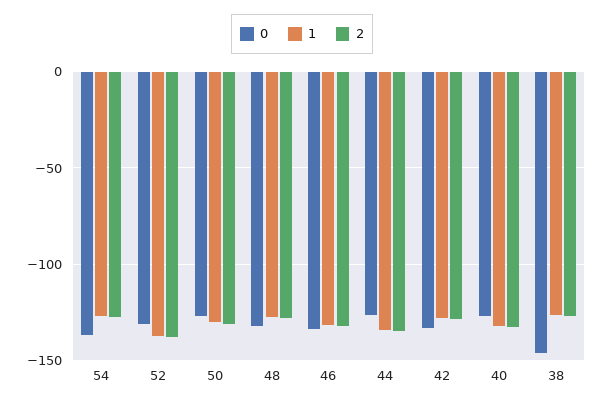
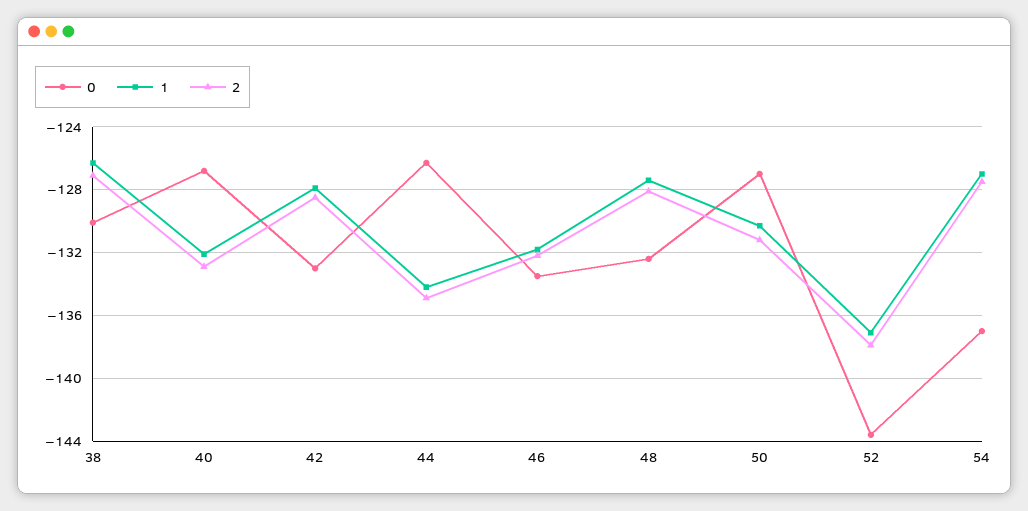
  {
    "0": {
      "54": -137,
-     "52": -130,
+     "52": -143.5,
      "50": -127,
      "48": -132.5,
      "46": -133.5,
      "44": -126.5,
      "42": -133,
      "40": -127,
-     "38": -145
+     "38": -130
    },
    "1": {
      "54": -127,
      "52": -137,
      "50": -130.5,
      "48": -127.5,
      "46": -132,
      "44": -134,
      "42": -128,
      "40": -132,
      "38": -126.5
    },
    "2": {
      "54": -127.5,
      "52": -138,
      "50": -131,
      "48": -128,
      "46": -132,
      "44": -135,
      "42": -128.5,
      "40": -133,
      "38": -127
    }
  }

